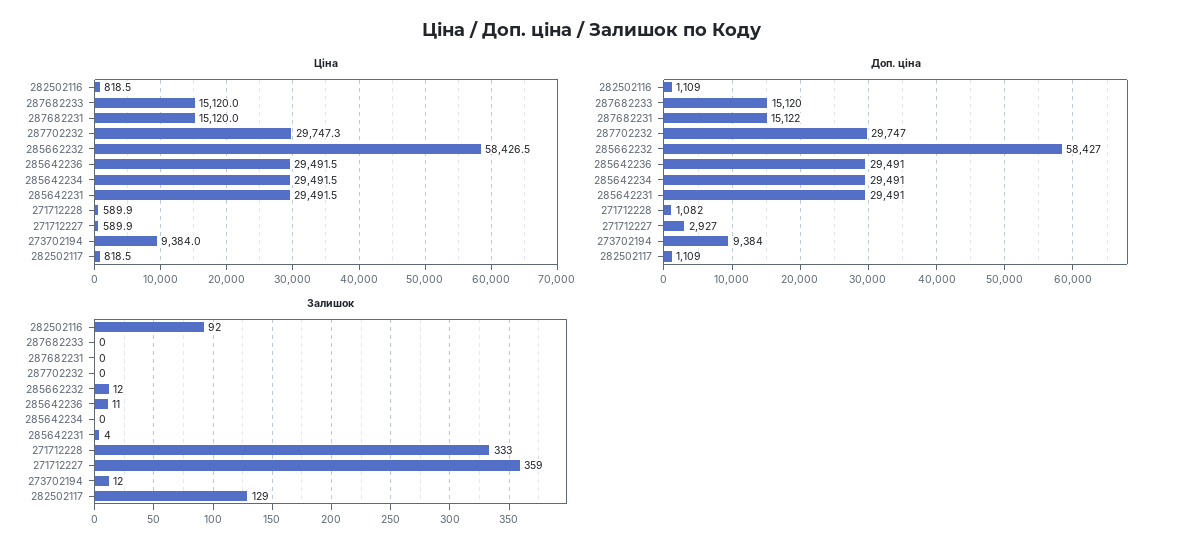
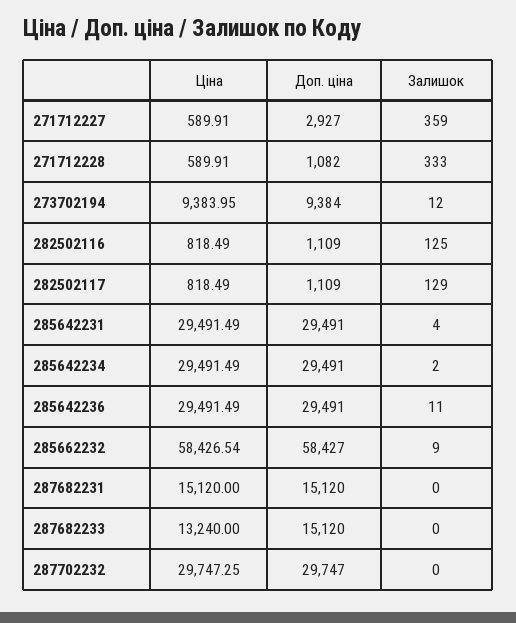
  {
    "Ціна": {
      "282502116": 818.49,
-     "287682233": 15120,
+     "287682233": 13240,
      "287682231": 15120,
      "287702232": 29747.25,
      "285662232": 58426.54,
      "285642236": 29491.49,
      "285642234": 29491.49,
      "285642231": 29491.49,
      "271712228": 589.91,
      "271712227": 589.91,
      "273702194": 9383.95,
      "282502117": 818.49
    },
    "Доп. ціна": {
      "282502116": 1109,
      "287682233": 15120,
-     "287682231": 15122,
+     "287682231": 15120,
      "287702232": 29747,
      "285662232": 58427,
      "285642236": 29491,
      "285642234": 29491,
      "285642231": 29491,
      "271712228": 1082,
      "271712227": 2927,
      "273702194": 9384,
      "282502117": 1109
    },
    "Залишок": {
-     "282502116": 92,
+     "282502116": 125,
      "287682233": 0,
      "287682231": 0,
      "287702232": 0,
-     "285662232": 12,
+     "285662232": 9,
      "285642236": 11,
-     "285642234": 0,
+     "285642234": 2,
      "285642231": 4,
      "271712228": 333,
      "271712227": 359,
      "273702194": 12,
      "282502117": 129
    }
  }

